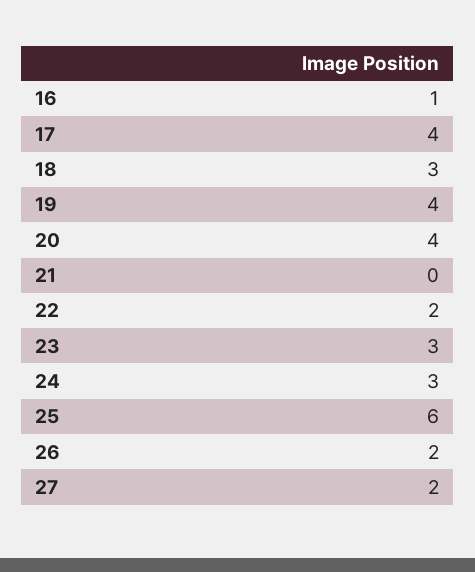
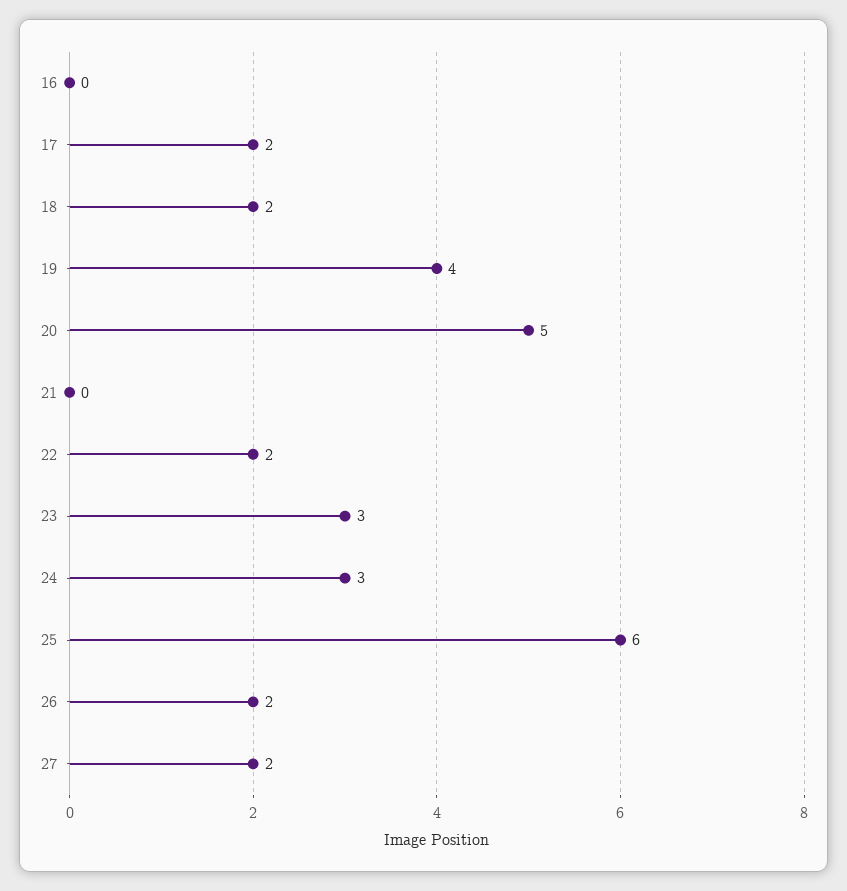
  {
-   "16": 1,
+   "16": 0,
-   "17": 4,
+   "17": 2,
-   "18": 3,
+   "18": 2,
    "19": 4,
-   "20": 4,
+   "20": 5,
    "21": 0,
    "22": 2,
    "23": 3,
    "24": 3,
    "25": 6,
    "26": 2,
    "27": 2
  }

